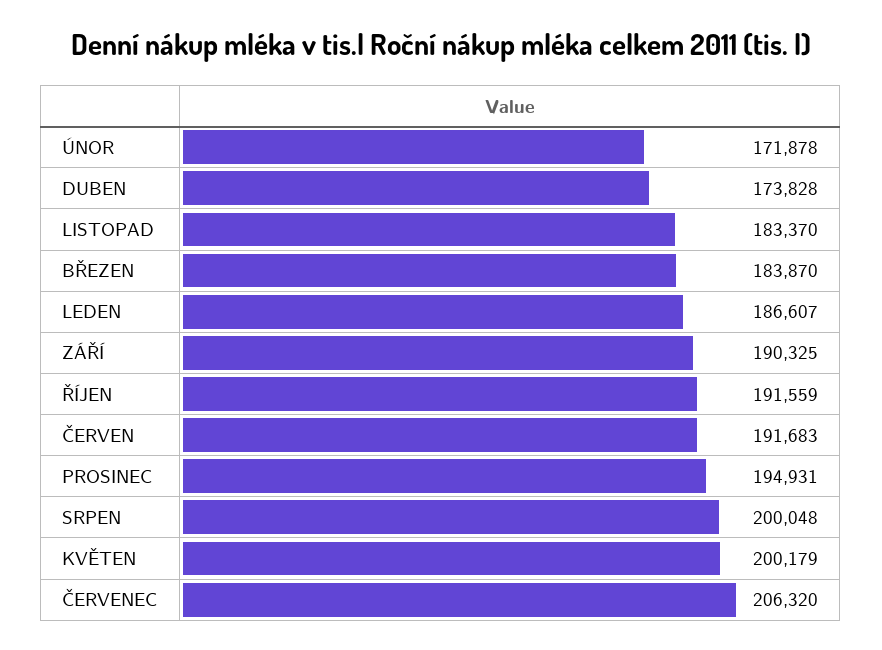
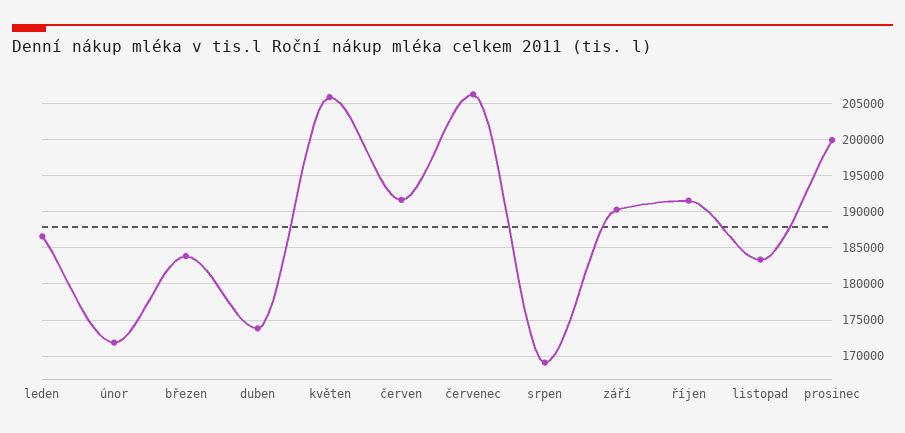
  {
    "ÚNOR": 171878,
    "DUBEN": 173828,
    "LISTOPAD": 183370,
    "BŘEZEN": 183870,
    "LEDEN": 186607,
    "ZÁŘÍ": 190325,
    "ŘÍJEN": 191559,
    "ČERVEN": 191683,
-   "PROSINEC": 194931,
+   "PROSINEC": 200000,
-   "SRPEN": 200048,
+   "SRPEN": 169000,
-   "KVĚTEN": 200179,
+   "KVĚTEN": 206000,
    "ČERVENEC": 206320
  }

